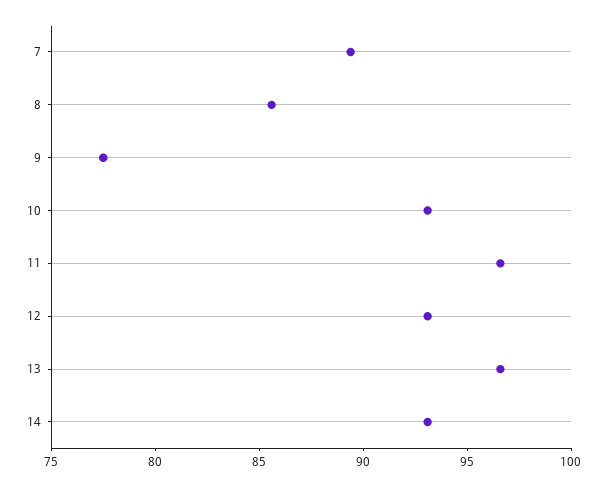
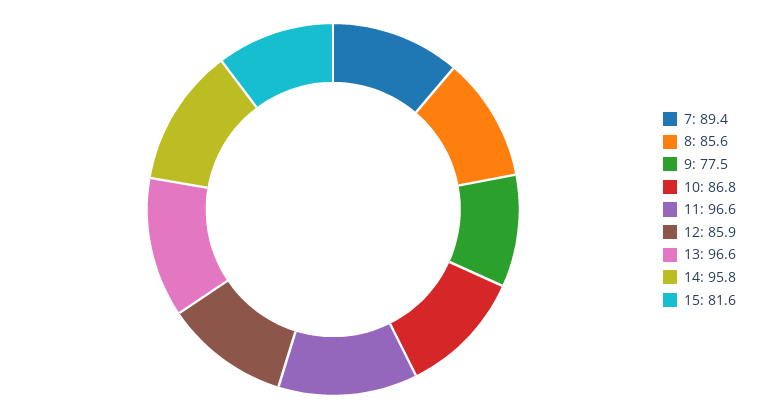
  {
    "7": 89.4,
    "8": 85.6,
    "9": 77.5,
-   "10": 93,
+   "10": 86.8,
    "11": 96.6,
-   "12": 93,
+   "12": 85.9,
    "13": 96.6,
-   "14": 93
+   "14": 95.8,
+   "15": 81.6
  }

